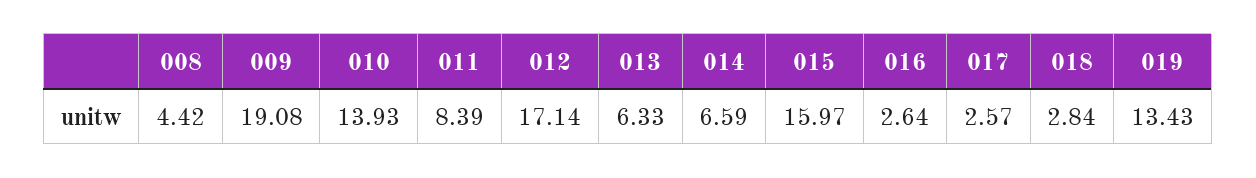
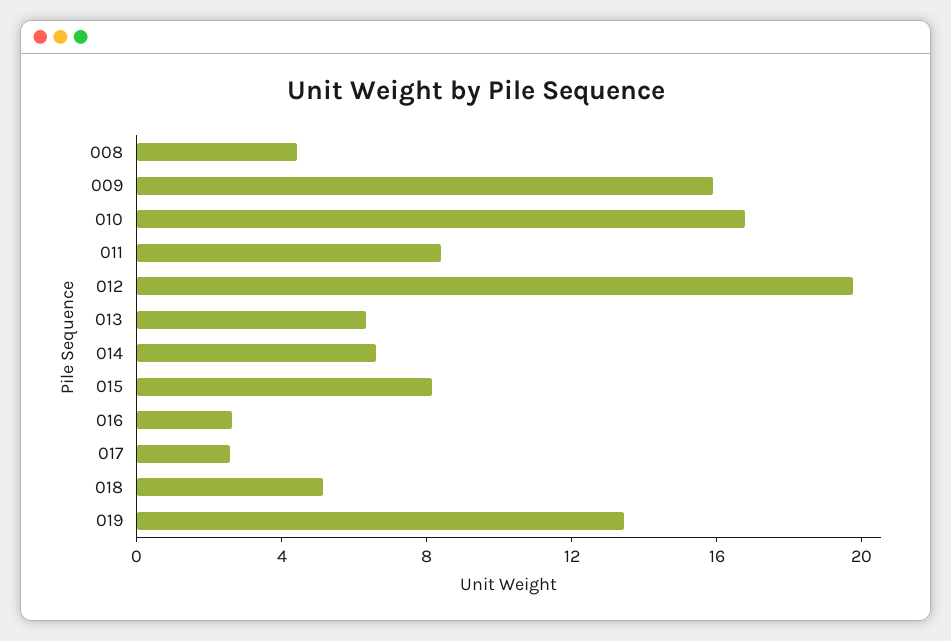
  {
    "008": 4.42,
-   "009": 19.08,
+   "009": 16,
-   "010": 13.93,
+   "010": 17,
    "011": 8.39,
-   "012": 17.14,
+   "012": 20,
    "013": 6.33,
    "014": 6.59,
-   "015": 15.97,
+   "015": 8,
    "016": 2.64,
    "017": 2.57,
-   "018": 2.84,
+   "018": 5,
    "019": 13.43
  }

